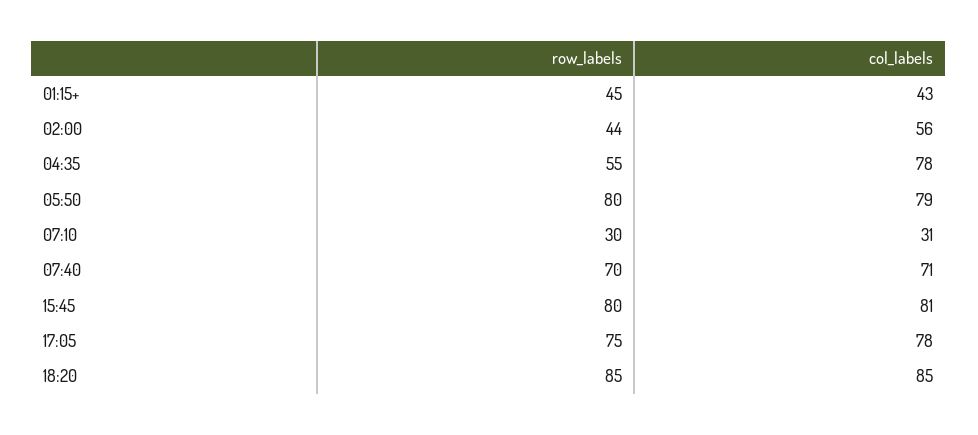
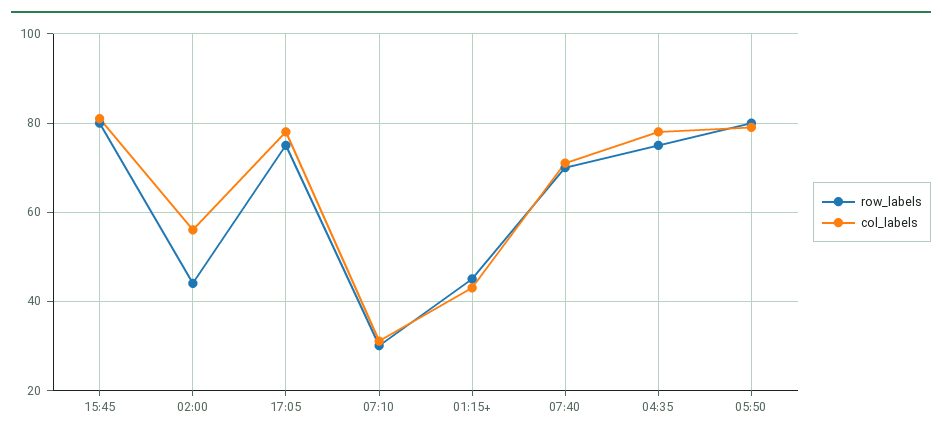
  {
    "row_labels": {
      "01:15+": 45,
      "02:00": 44,
-     "04:35": 55,
+     "04:35": 75,
      "05:50": 80,
      "07:10": 30,
      "07:40": 70,
      "15:45": 80,
-     "17:05": 75,
+     "17:05": 75
-     "18:20": 85
    },
    "col_labels": {
      "01:15+": 43,
      "02:00": 56,
      "04:35": 78,
      "05:50": 79,
      "07:10": 31,
      "07:40": 71,
      "15:45": 81,
-     "17:05": 78,
+     "17:05": 78
-     "18:20": 85
    }
  }

